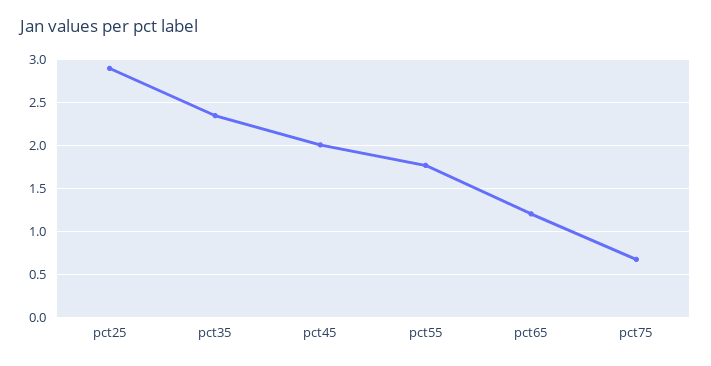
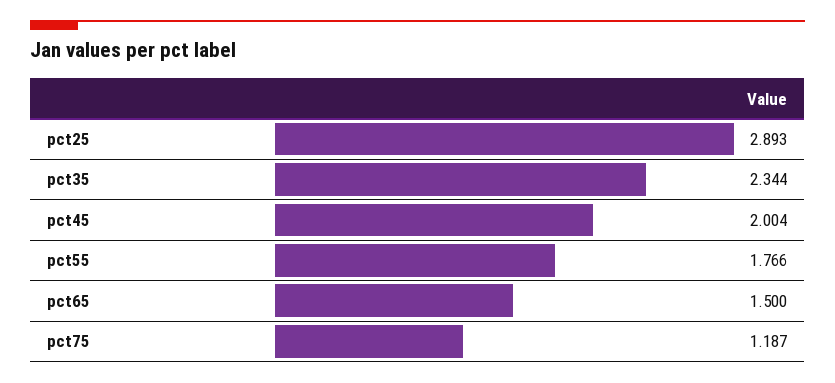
  {
    "pct25": 2.893,
    "pct35": 2.344,
    "pct45": 2.004,
    "pct55": 1.766,
-   "pct65": 1.2,
+   "pct65": 1.5,
-   "pct75": 0.7
+   "pct75": 1.187
  }

